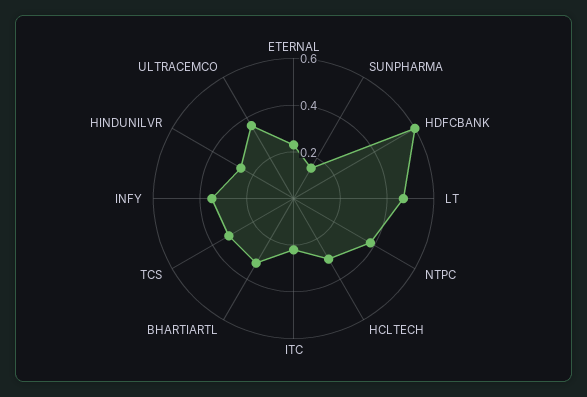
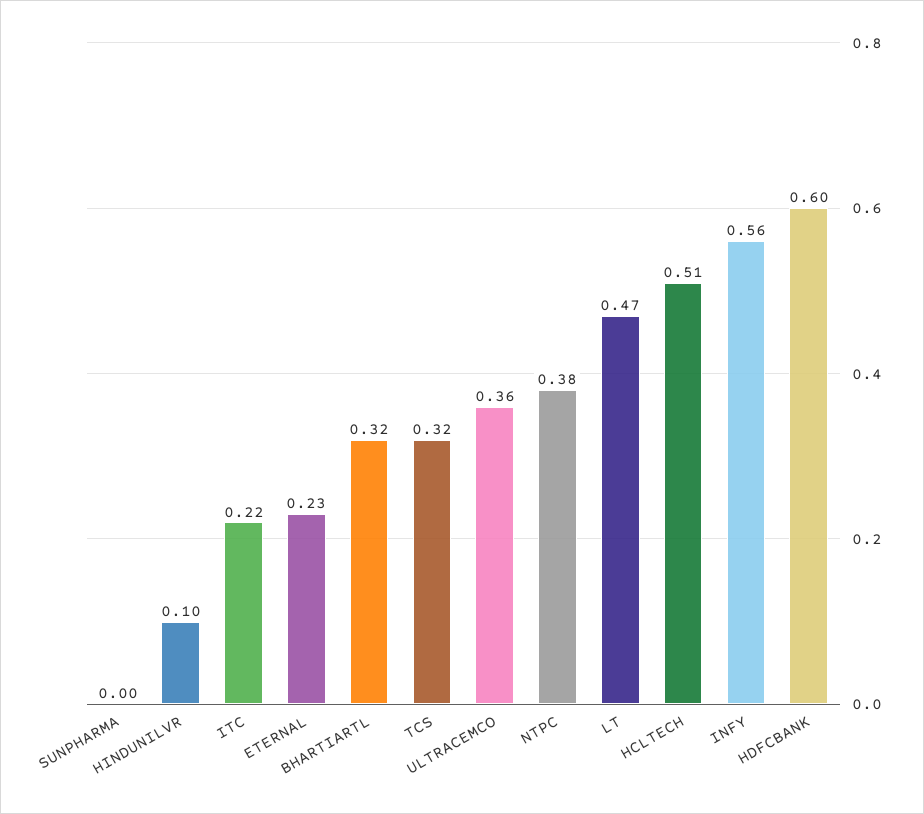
  {
    "ETERNAL": 0.23,
-   "SUNPHARMA": 0.15,
+   "SUNPHARMA": 0,
    "HDFCBANK": 0.6,
    "LT": 0.47,
    "NTPC": 0.38,
-   "HCLTECH": 0.3,
+   "HCLTECH": 0.51,
    "ITC": 0.22,
    "BHARTIARTL": 0.32,
    "TCS": 0.32,
-   "INFY": 0.35,
+   "INFY": 0.56,
-   "HINDUNILVR": 0.25,
+   "HINDUNILVR": 0.1,
    "ULTRACEMCO": 0.36
  }

